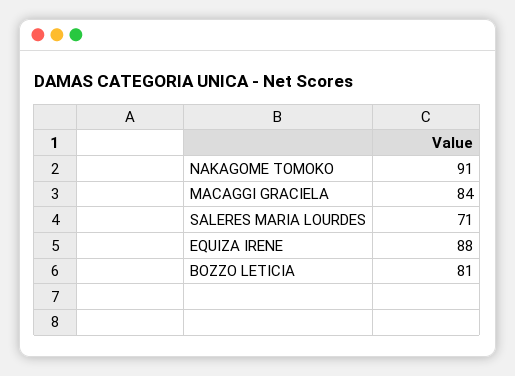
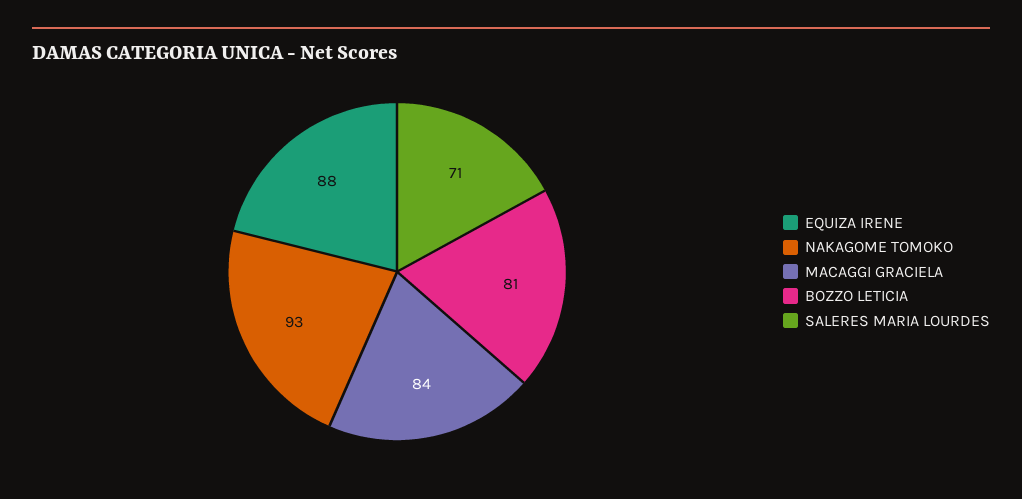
  {
-   "NAKAGOME TOMOKO": 91,
+   "NAKAGOME TOMOKO": 93,
    "MACAGGI GRACIELA": 84,
    "SALERES MARIA LOURDES": 71,
    "EQUIZA IRENE": 88,
    "BOZZO LETICIA": 81
  }

